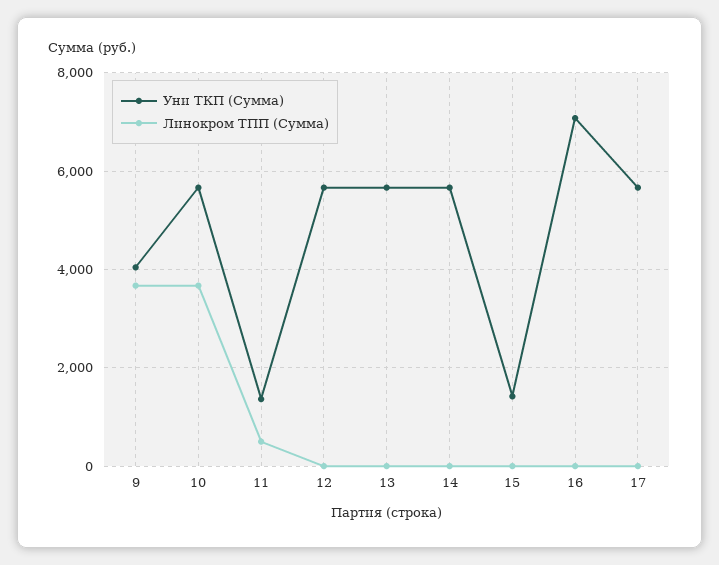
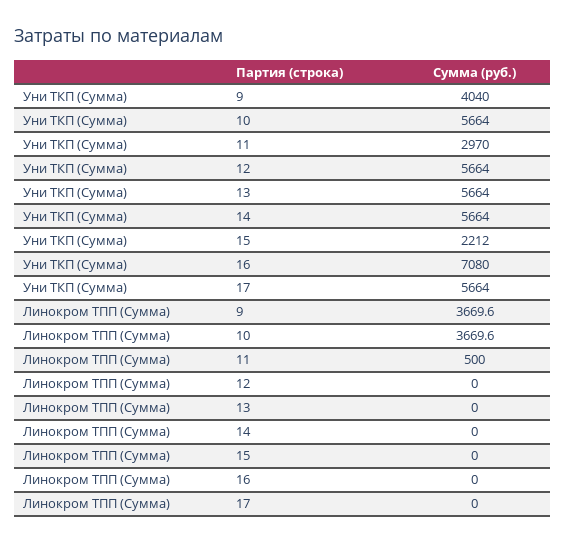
  {
    "Уни ТКП (Сумма)": {
      "9": 4040,
      "10": 5664,
-     "11": 1400,
+     "11": 2970,
      "12": 5664,
      "13": 5664,
      "14": 5664,
-     "15": 1400,
+     "15": 2212,
      "16": 7080,
      "17": 5664
    },
    "Линокром ТПП (Сумма)": {
      "9": 3669.6,
      "10": 3669.6,
      "11": 500,
      "12": 0,
      "13": 0,
      "14": 0,
      "15": 0,
      "16": 0,
      "17": 0
    }
  }

